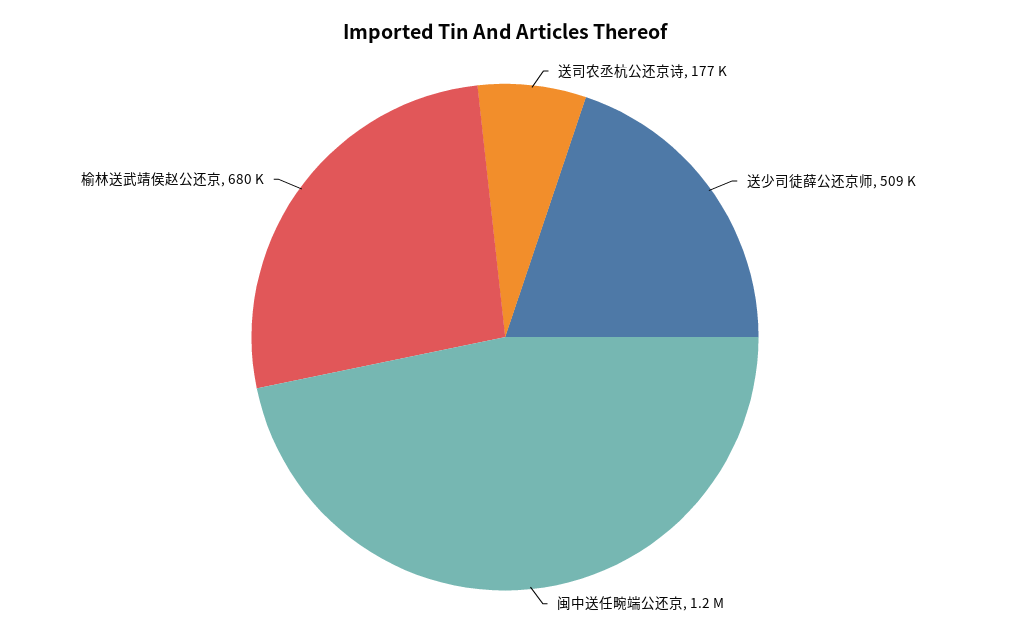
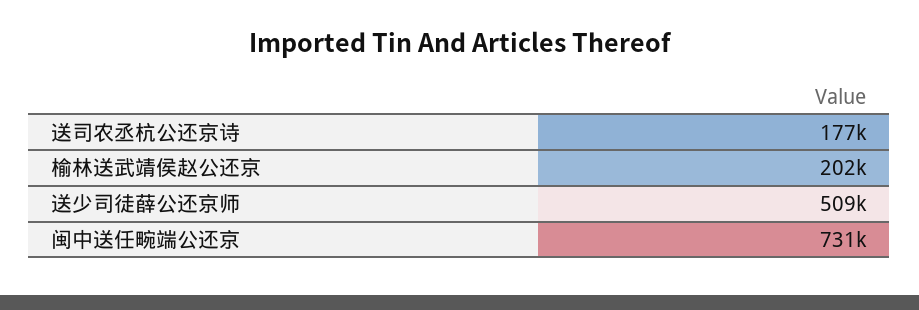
  {
    "送司农丞杭公还京诗": 177000,
    "送少司徒薛公还京师": 509000,
-   "闽中送任畹端公还京": 1200000,
+   "闽中送任畹端公还京": 731000,
-   "榆林送武靖侯赵公还京": 680000
+   "榆林送武靖侯赵公还京": 202000
  }

